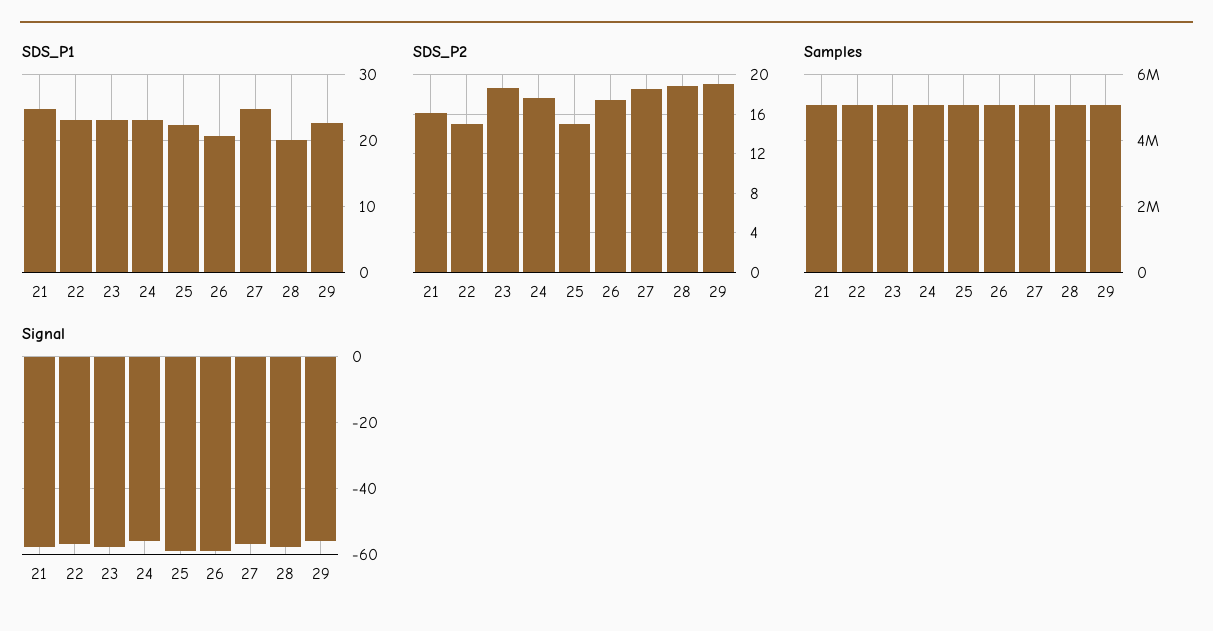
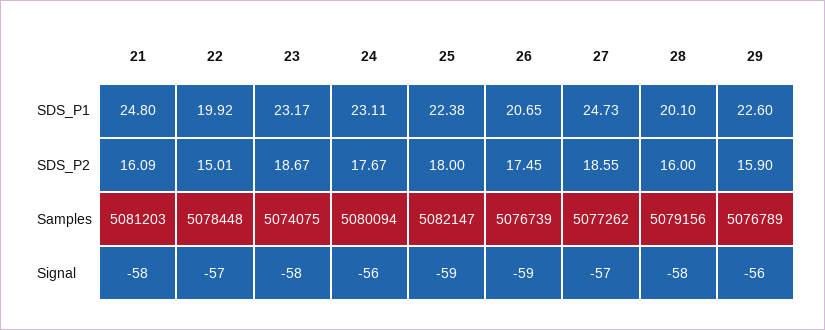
  {
    "SDS_P1": {
      "21": 24.8,
-     "22": 23,
+     "22": 19.92,
      "23": 23.17,
      "24": 23.11,
      "25": 22.38,
      "26": 20.65,
      "27": 24.73,
      "28": 20.1,
      "29": 22.6
    },
    "SDS_P2": {
      "21": 16.09,
      "22": 15.01,
      "23": 18.67,
      "24": 17.67,
-     "25": 15,
+     "25": 18,
      "26": 17.45,
      "27": 18.55,
-     "28": 19,
+     "28": 16,
-     "29": 19
+     "29": 15.9
    },
    "Samples": {
      "21": 5081203,
      "22": 5078448,
      "23": 5074075,
      "24": 5080094,
      "25": 5082147,
      "26": 5076739,
      "27": 5077262,
      "28": 5079156,
      "29": 5076789
    },
    "Signal": {
      "21": -58,
      "22": -57,
      "23": -58,
      "24": -56,
      "25": -59,
      "26": -59,
      "27": -57,
      "28": -58,
      "29": -56
    }
  }

